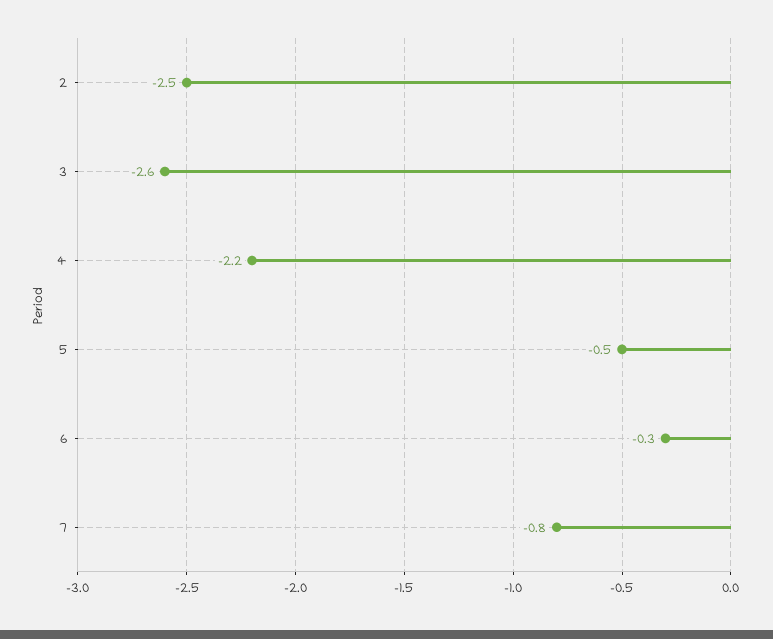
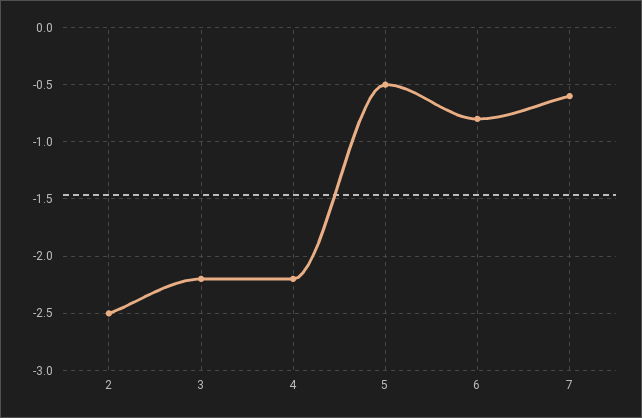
  {
    "2": -2.5,
-   "3": -2.6,
+   "3": -2.2,
    "4": -2.2,
    "5": -0.5,
-   "6": -0.3,
+   "6": -0.8,
-   "7": -0.8
+   "7": -0.6
  }

